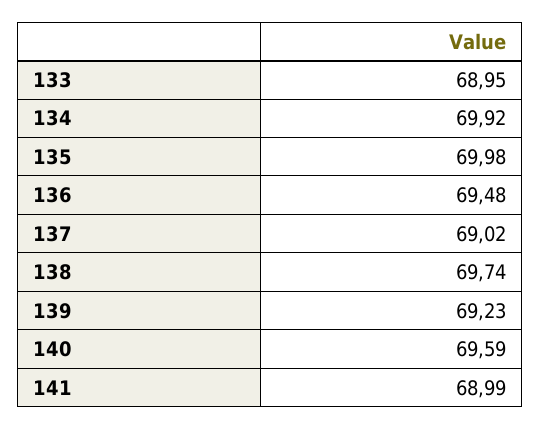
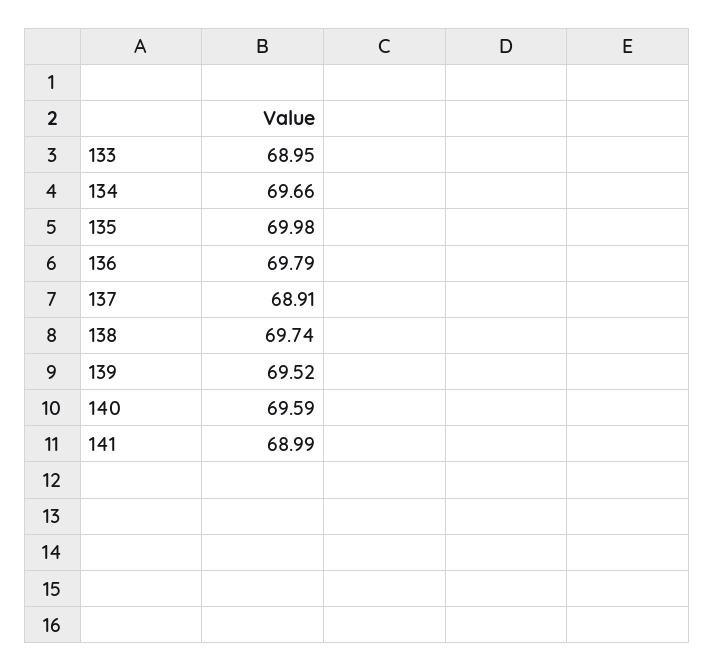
  {
    "133": 68.95,
-   "134": 69.92,
+   "134": 69.66,
    "135": 69.98,
-   "136": 69.48,
+   "136": 69.79,
-   "137": 69.02,
+   "137": 68.91,
    "138": 69.74,
-   "139": 69.23,
+   "139": 69.52,
    "140": 69.59,
    "141": 68.99
  }

